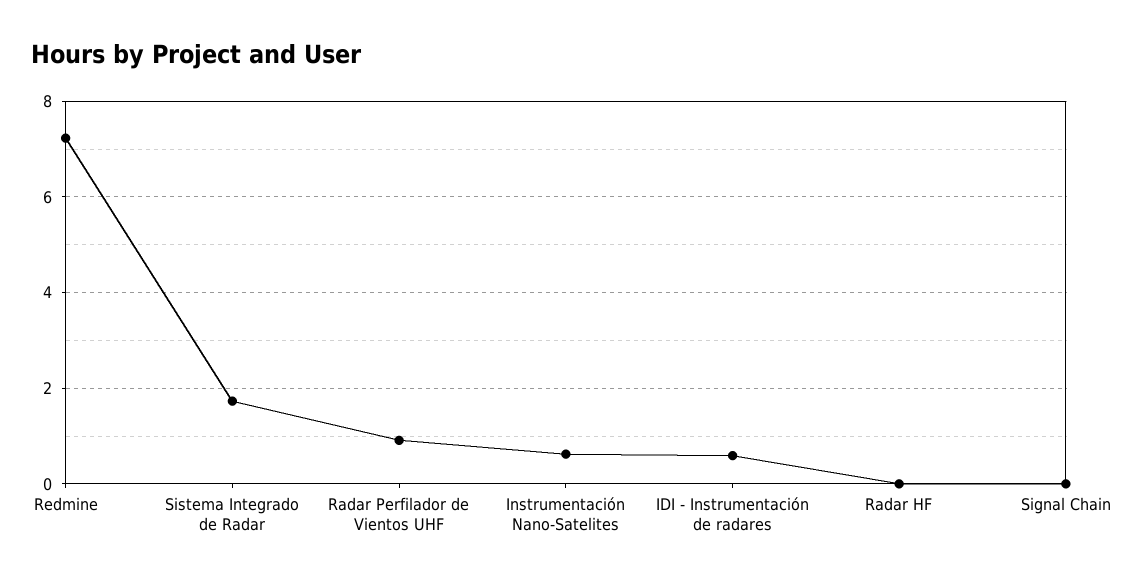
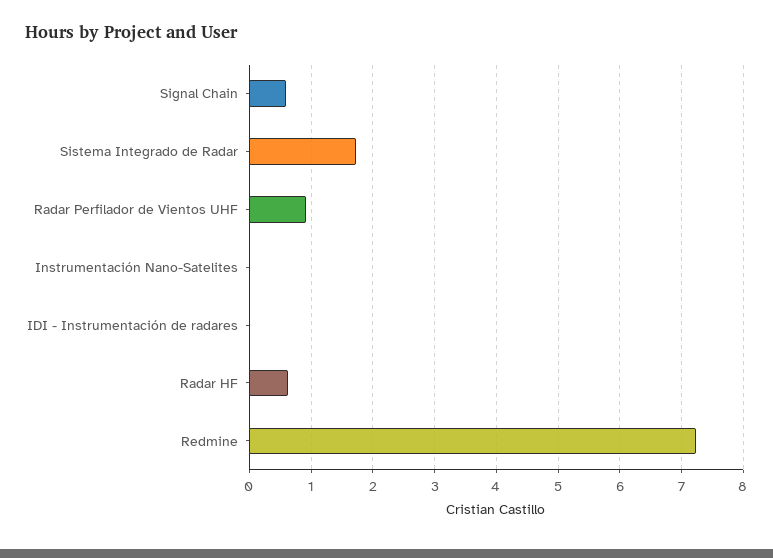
  {
    "Redmine": 7.2,
    "Sistema Integrado de Radar": 1.7,
    "Radar Perfilador de Vientos UHF": 0.9,
-   "Instrumentación Nano-Satelites": 0.6,
+   "Instrumentación Nano-Satelites": 0,
-   "IDI - Instrumentación de radares": 0.6,
+   "IDI - Instrumentación de radares": 0,
-   "Radar HF": 0,
+   "Radar HF": 0.6,
-   "Signal Chain": 0
+   "Signal Chain": 0.6
  }

